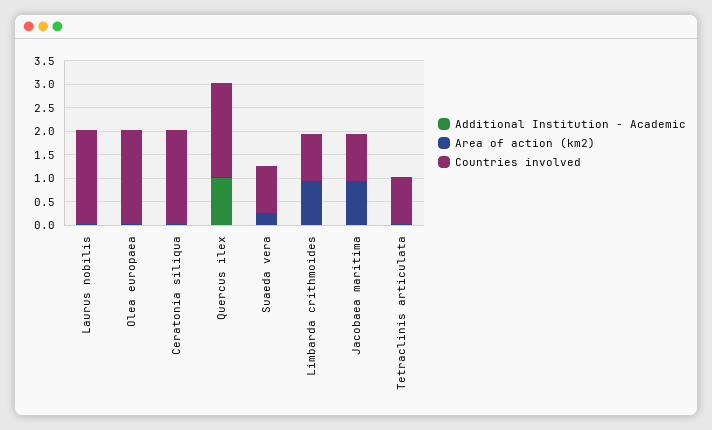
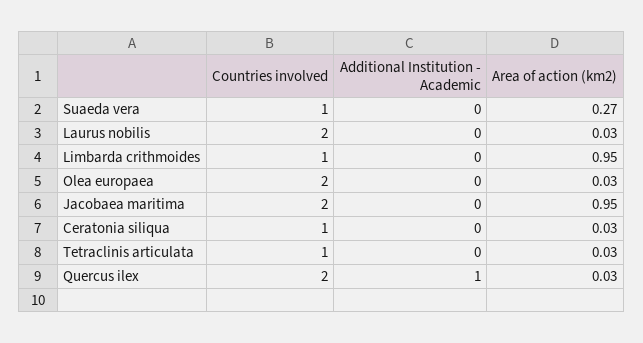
  {
    "Additional Institution - Academic": {
      "Laurus nobilis": 0,
      "Olea europaea": 0,
      "Ceratonia siliqua": 0,
      "Quercus ilex": 1,
      "Suaeda vera": 0,
      "Limbarda crithmoides": 0,
      "Jacobaea maritima": 0,
      "Tetraclinis articulata": 0
    },
    "Area of action (km2)": {
      "Laurus nobilis": 0.03,
      "Olea europaea": 0.03,
      "Ceratonia siliqua": 0.03,
      "Quercus ilex": 0.03,
      "Suaeda vera": 0.27,
      "Limbarda crithmoides": 0.95,
      "Jacobaea maritima": 0.95,
      "Tetraclinis articulata": 0.03
    },
    "Countries involved": {
      "Laurus nobilis": 2,
      "Olea europaea": 2,
-     "Ceratonia siliqua": 2,
+     "Ceratonia siliqua": 1,
      "Quercus ilex": 2,
      "Suaeda vera": 1,
      "Limbarda crithmoides": 1,
-     "Jacobaea maritima": 1,
+     "Jacobaea maritima": 2,
      "Tetraclinis articulata": 1
    }
  }

